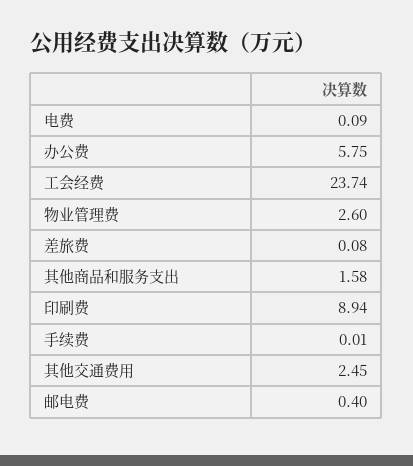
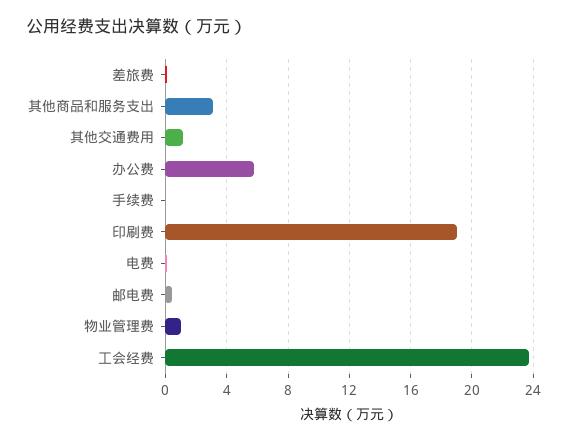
  {
    "电费": 0.09,
    "办公费": 5.75,
    "工会经费": 23.74,
-   "物业管理费": 2.6,
+   "物业管理费": 1,
    "差旅费": 0.08,
-   "其他商品和服务支出": 1.58,
+   "其他商品和服务支出": 3,
-   "印刷费": 8.94,
+   "印刷费": 19,
    "手续费": 0.01,
-   "其他交通费用": 2.45,
+   "其他交通费用": 1,
    "邮电费": 0.4
  }

